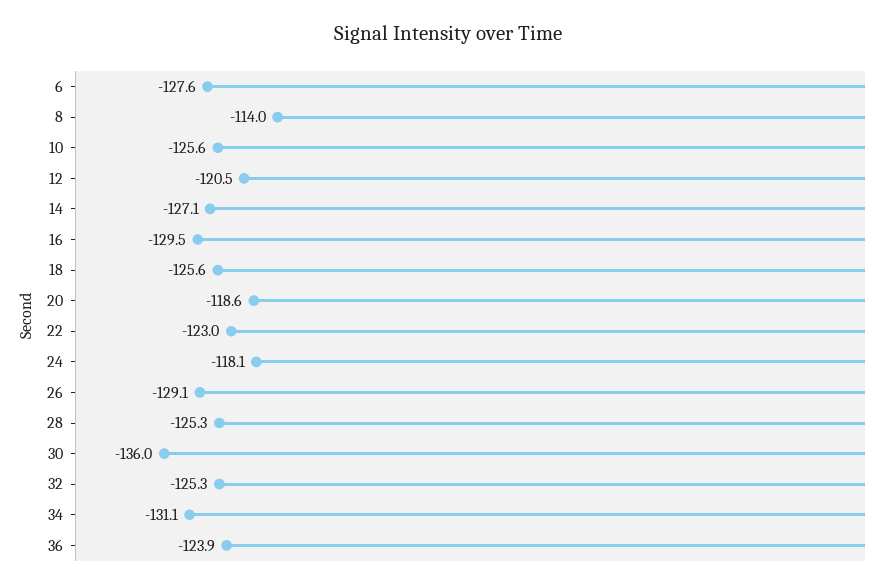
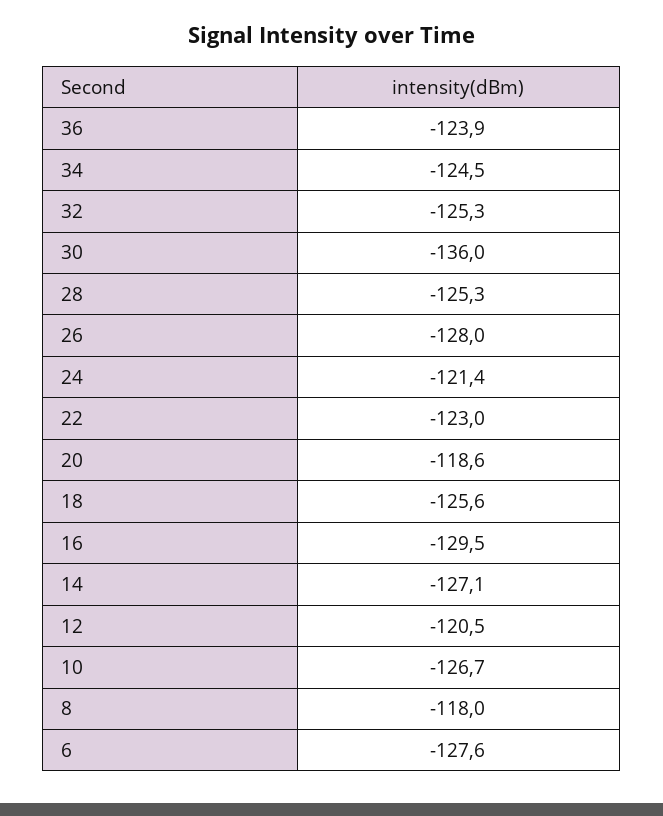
  {
    "6": -127.6,
-   "8": -114,
+   "8": -118,
-   "10": -125.6,
+   "10": -126.7,
    "12": -120.5,
    "14": -127.1,
    "16": -129.5,
    "18": -125.6,
    "20": -118.6,
    "22": -123,
-   "24": -118.1,
+   "24": -121.4,
-   "26": -129.1,
+   "26": -128,
    "28": -125.3,
    "30": -136,
    "32": -125.3,
-   "34": -131.1,
+   "34": -124.5,
    "36": -123.9
  }

